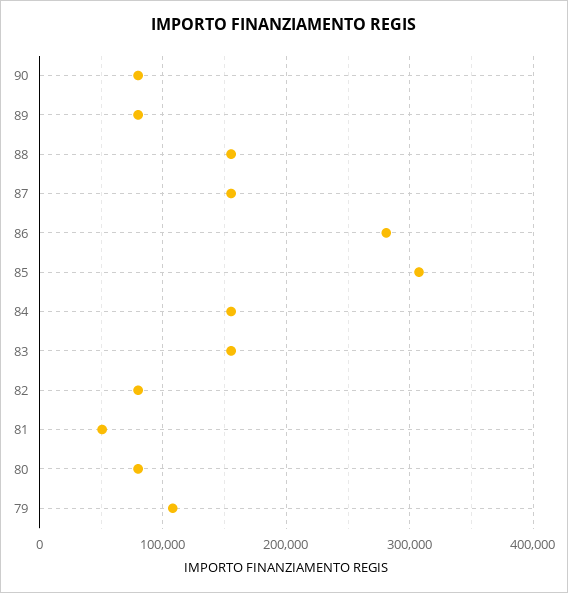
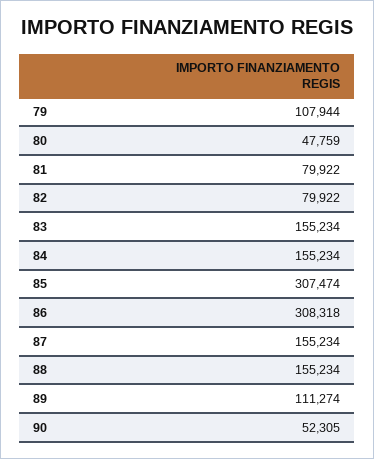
  {
-   "90": 80000,
+   "90": 52305,
-   "89": 80000,
+   "89": 111274,
    "88": 155234,
    "87": 155234,
-   "86": 280000,
+   "86": 308318,
    "85": 307474,
    "84": 155234,
    "83": 155234,
    "82": 79922,
-   "81": 50000,
+   "81": 79922,
-   "80": 80000,
+   "80": 47759,
    "79": 107944
  }

